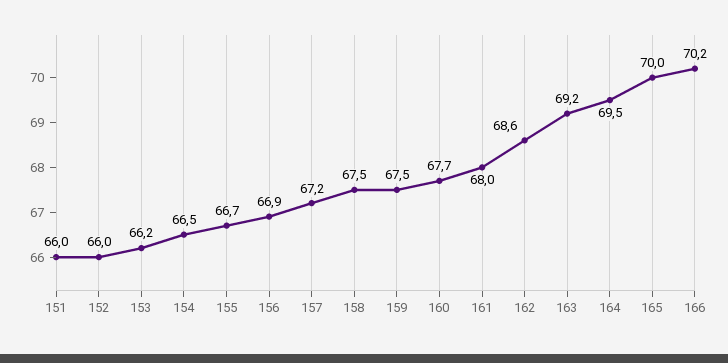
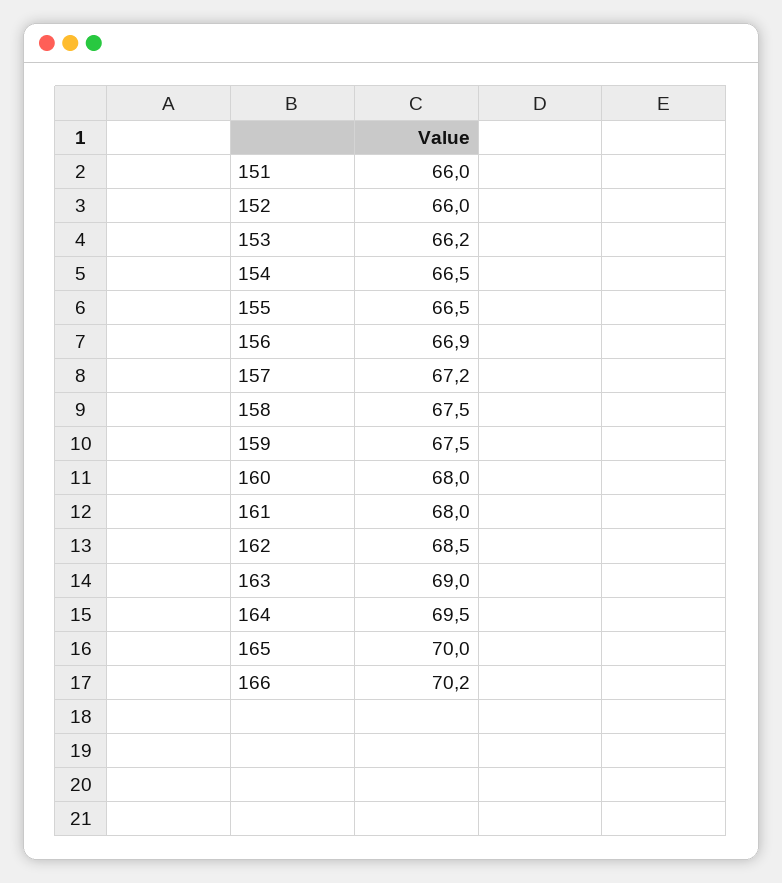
  {
    "151": 66,
    "152": 66,
    "153": 66.2,
    "154": 66.5,
-   "155": 66.7,
+   "155": 66.5,
    "156": 66.9,
    "157": 67.2,
    "158": 67.5,
    "159": 67.5,
-   "160": 67.7,
+   "160": 68,
    "161": 68,
-   "162": 68.6,
+   "162": 68.5,
-   "163": 69.2,
+   "163": 69,
    "164": 69.5,
    "165": 70,
    "166": 70.2
  }

